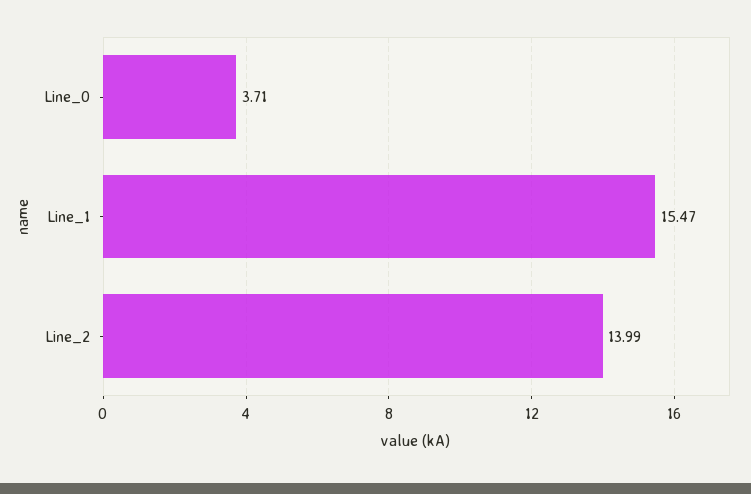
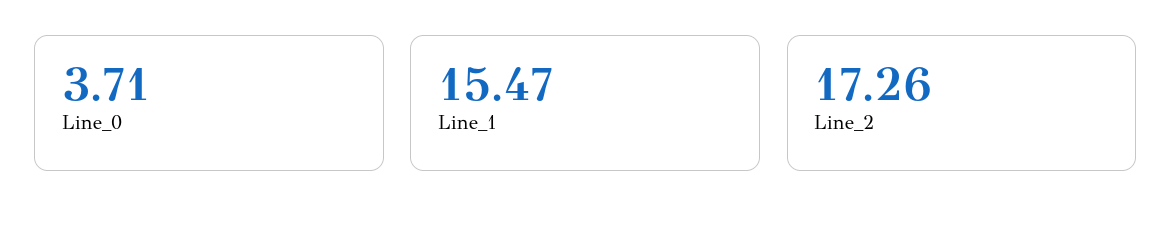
  {
    "Line_0": 3.71,
    "Line_1": 15.47,
-   "Line_2": 13.99
+   "Line_2": 17.26
  }

